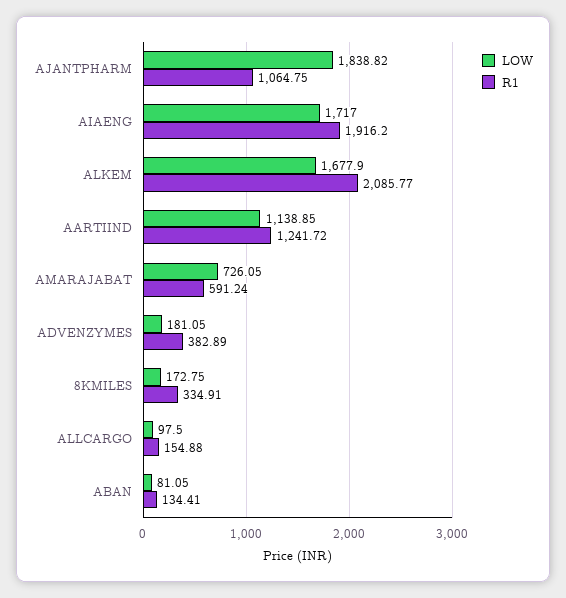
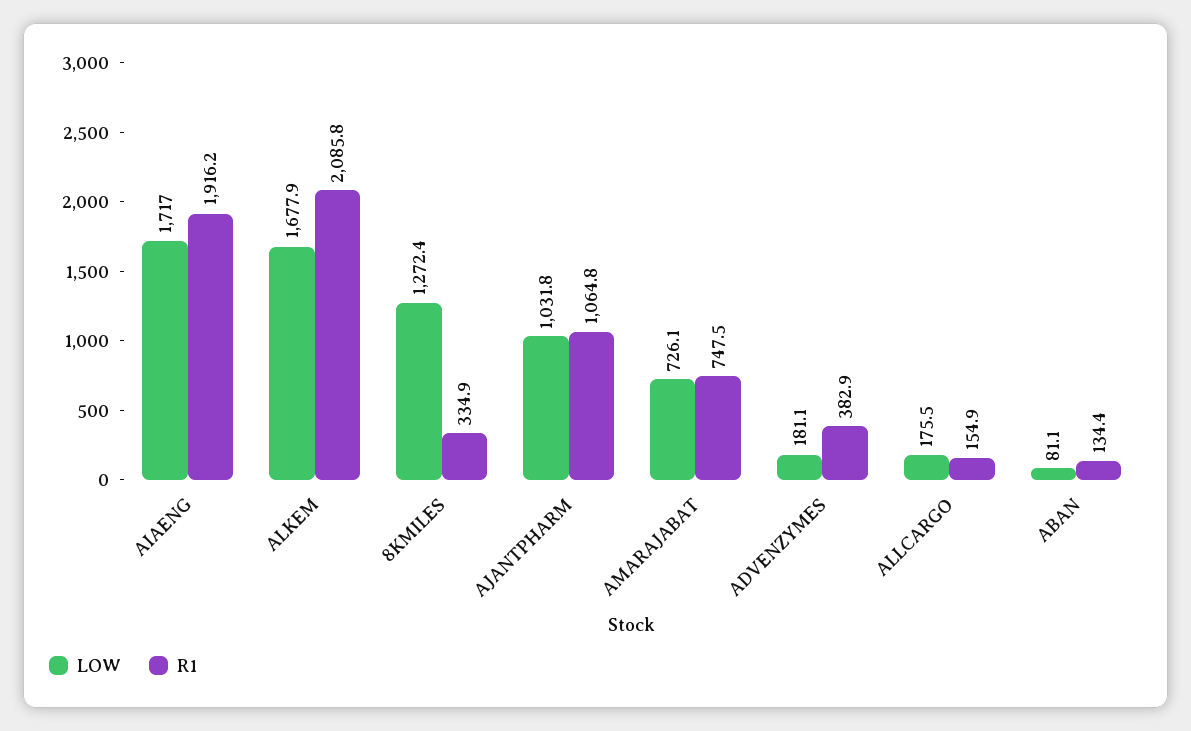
  {
    "LOW": {
-     "AJANTPHARM": 1838.82,
+     "AJANTPHARM": 1031.8,
      "AIAENG": 1717,
      "ALKEM": 1677.9,
-     "AARTIIND": 1138.85,
      "AMARAJABAT": 726.05,
      "ADVENZYMES": 181.05,
-     "8KMILES": 172.75,
+     "8KMILES": 1272.4,
-     "ALLCARGO": 97.5,
+     "ALLCARGO": 175.5,
      "ABAN": 81.05
    },
    "R1": {
      "AJANTPHARM": 1064.75,
      "AIAENG": 1916.2,
      "ALKEM": 2085.77,
-     "AARTIIND": 1241.72,
-     "AMARAJABAT": 591.24,
+     "AMARAJABAT": 747.5,
      "ADVENZYMES": 382.89,
      "8KMILES": 334.91,
      "ALLCARGO": 154.88,
      "ABAN": 134.41
    }
  }

